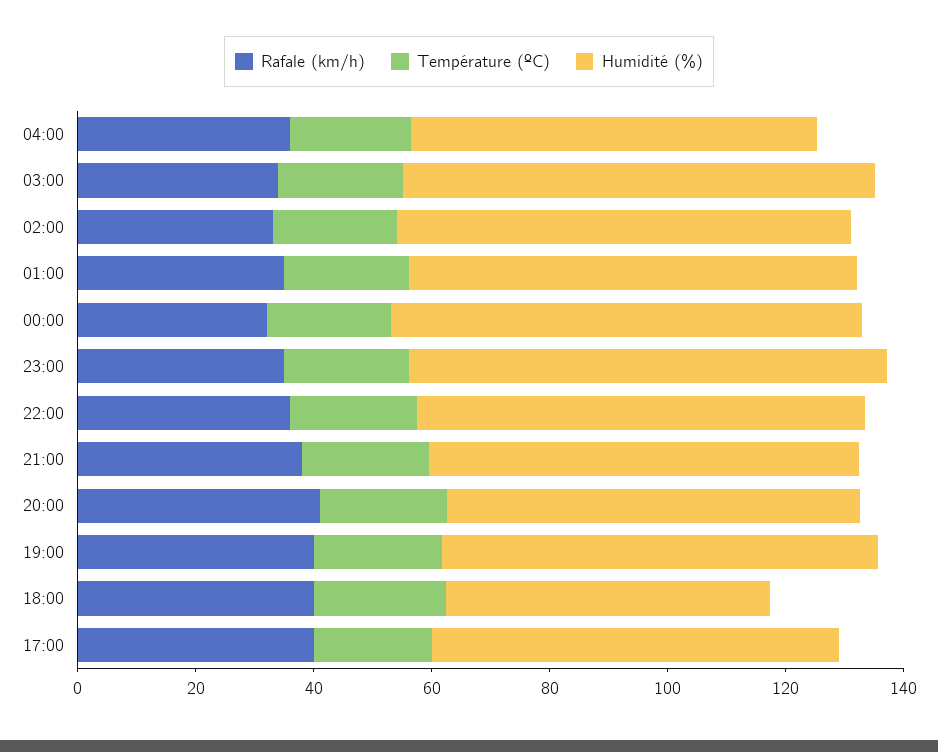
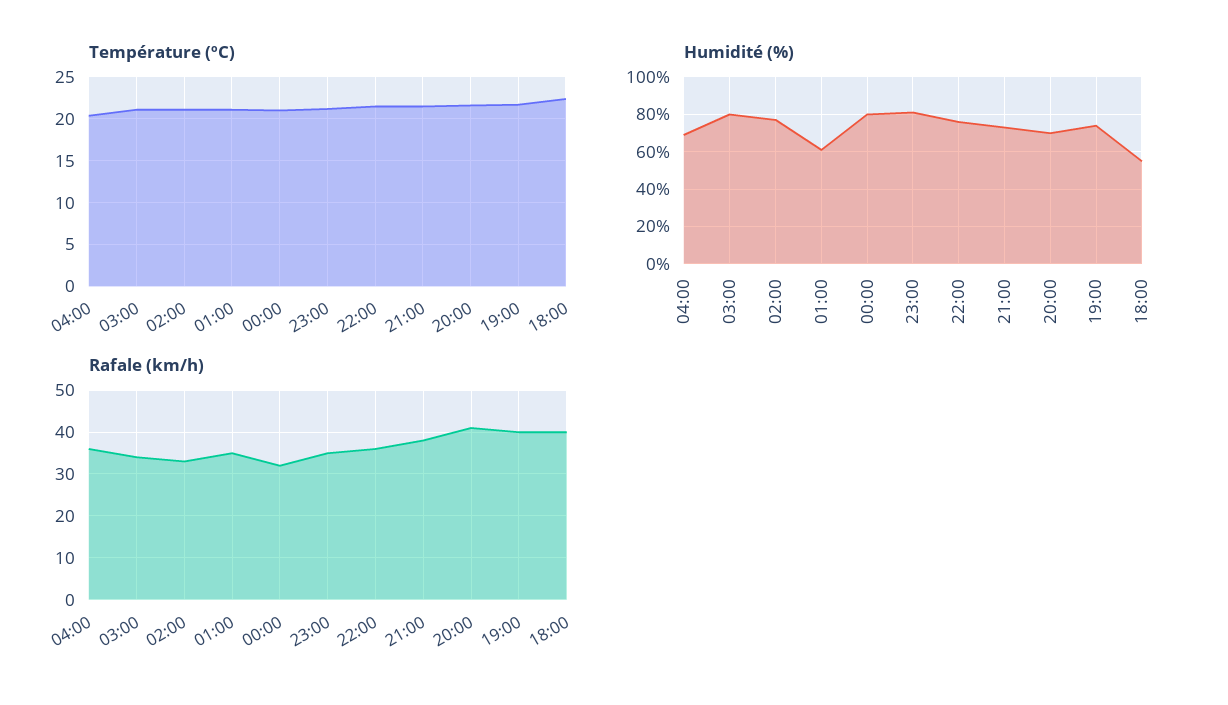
  {
    "Rafale (km/h)": {
      "04:00": 35,
      "03:00": 35,
      "02:00": 35,
      "01:00": 35,
      "00:00": 30,
      "23:00": 35,
      "22:00": 35,
      "21:00": 40,
      "20:00": 40,
      "19:00": 40,
-     "18:00": 40,
+     "18:00": 40
-     "17:00": 40
    },
    "Température (ºC)": {
      "04:00": 20,
      "03:00": 21,
      "02:00": 21,
      "01:00": 21,
      "00:00": 21,
      "23:00": 21,
      "22:00": 22,
      "21:00": 22,
      "20:00": 22,
      "19:00": 22,
-     "18:00": 22,
+     "18:00": 22
-     "17:00": 20
    },
    "Humidité (%)": {
      "04:00": 70,
      "03:00": 80,
      "02:00": 75,
-     "01:00": 75,
+     "01:00": 60,
      "00:00": 80,
      "23:00": 80,
      "22:00": 75,
      "21:00": 75,
      "20:00": 70,
      "19:00": 75,
-     "18:00": 55,
+     "18:00": 55
-     "17:00": 70
    }
  }

